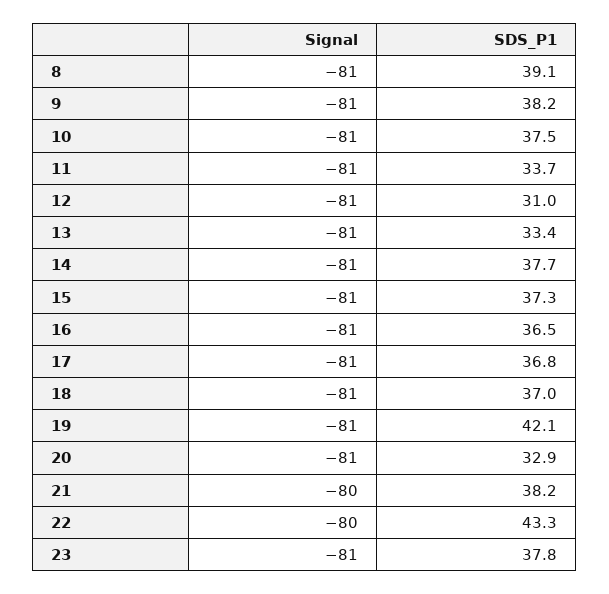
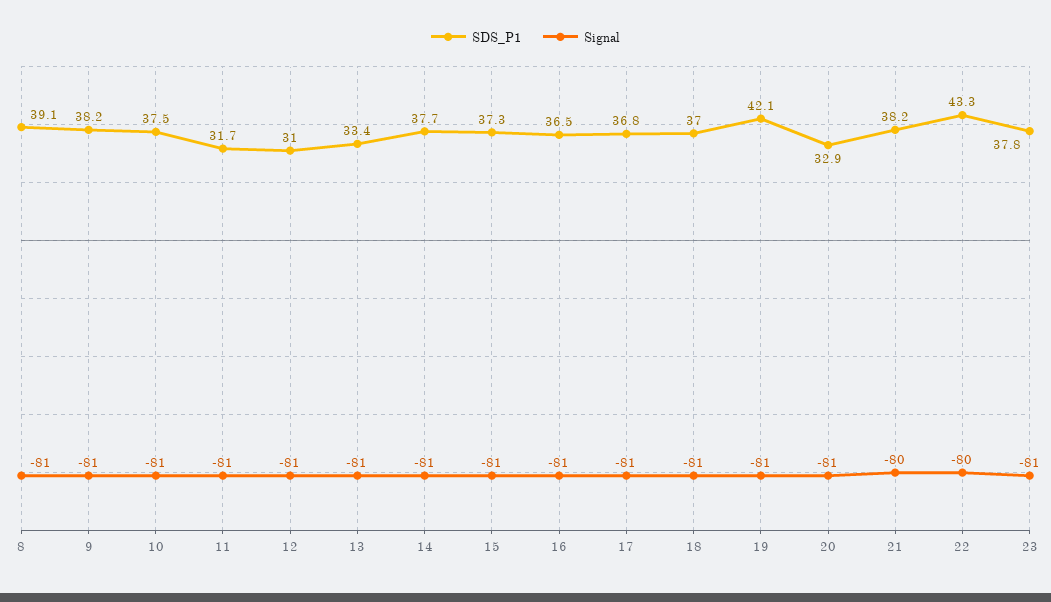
  {
    "Signal": {
      "8": -81,
      "9": -81,
      "10": -81,
      "11": -81,
      "12": -81,
      "13": -81,
      "14": -81,
      "15": -81,
      "16": -81,
      "17": -81,
      "18": -81,
      "19": -81,
      "20": -81,
      "21": -80,
      "22": -80,
      "23": -81
    },
    "SDS_P1": {
      "8": 39.1,
      "9": 38.2,
      "10": 37.5,
-     "11": 33.7,
+     "11": 31.7,
      "12": 31,
      "13": 33.4,
      "14": 37.7,
      "15": 37.3,
      "16": 36.5,
      "17": 36.8,
      "18": 37,
      "19": 42.1,
      "20": 32.9,
      "21": 38.2,
      "22": 43.3,
      "23": 37.8
    }
  }

